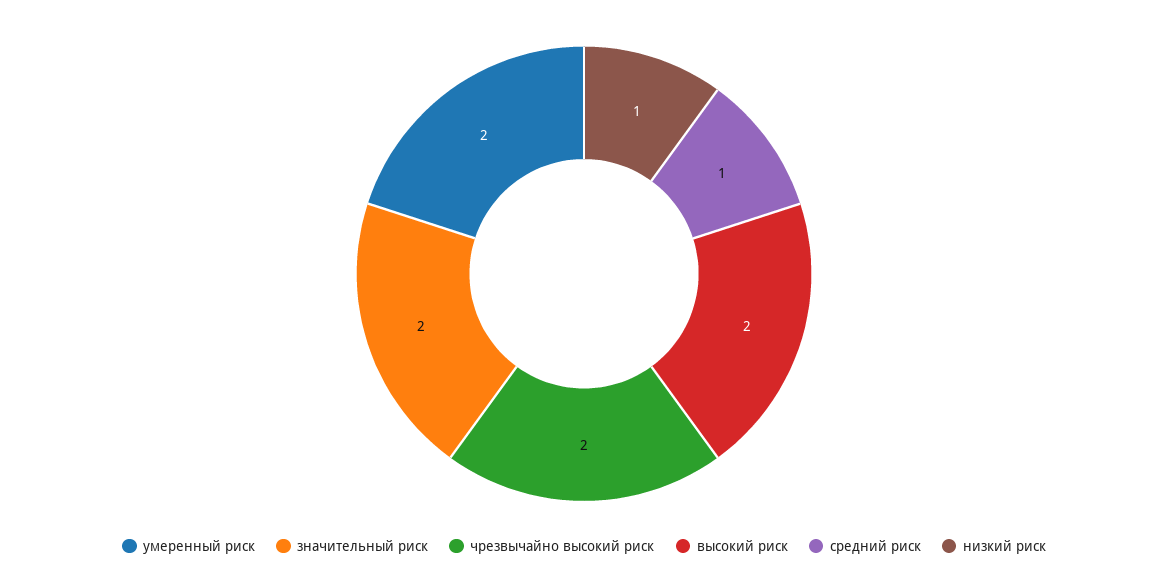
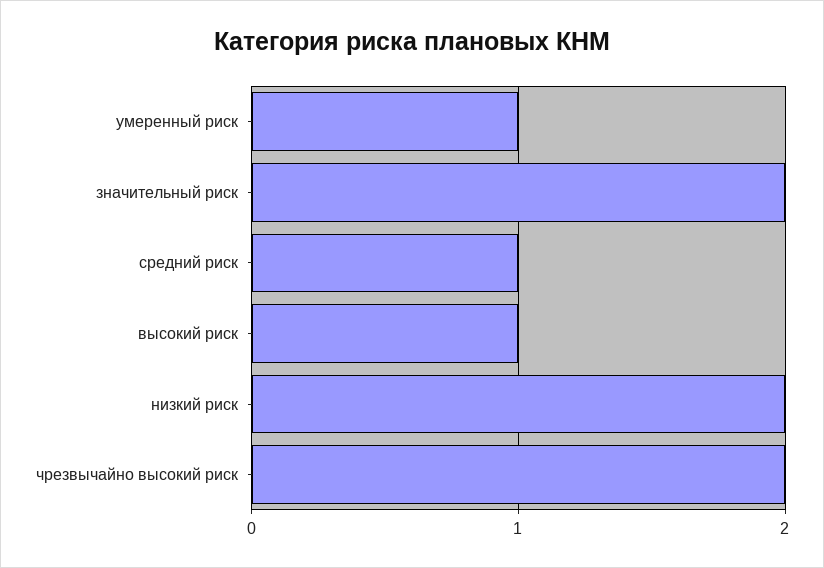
  {
-   "умеренный риск": 2,
+   "умеренный риск": 1,
    "значительный риск": 2,
    "чрезвычайно высокий риск": 2,
-   "высокий риск": 2,
+   "высокий риск": 1,
    "средний риск": 1,
-   "низкий риск": 1
+   "низкий риск": 2
  }

